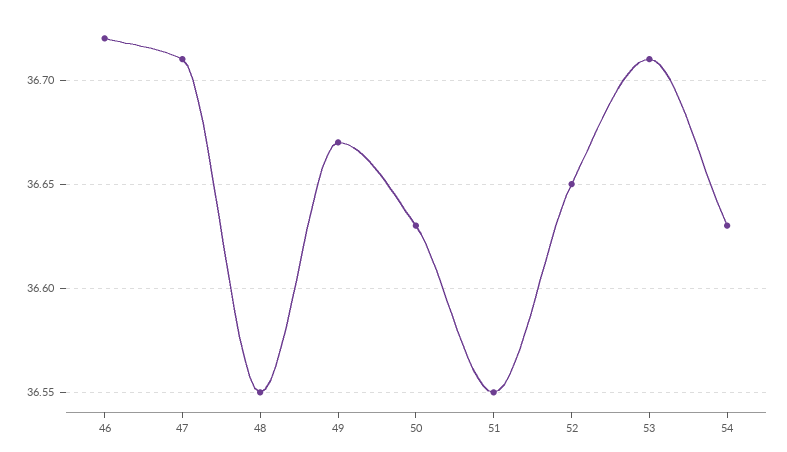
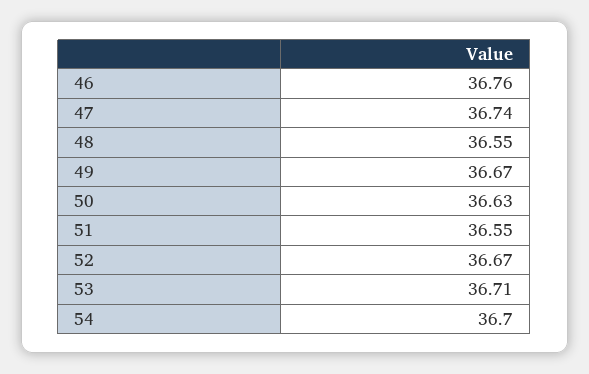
  {
-   "46": 36.72,
+   "46": 36.76,
-   "47": 36.71,
+   "47": 36.74,
    "48": 36.55,
    "49": 36.67,
    "50": 36.63,
    "51": 36.55,
-   "52": 36.65,
+   "52": 36.67,
    "53": 36.71,
-   "54": 36.63
+   "54": 36.7
  }

